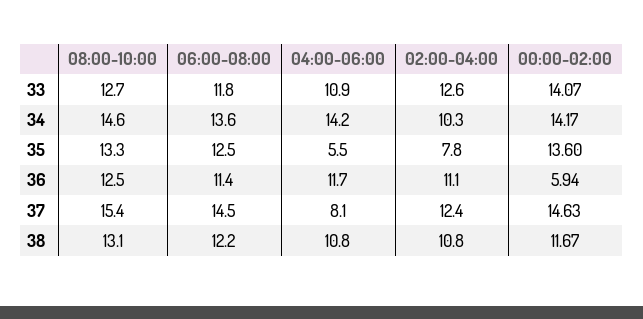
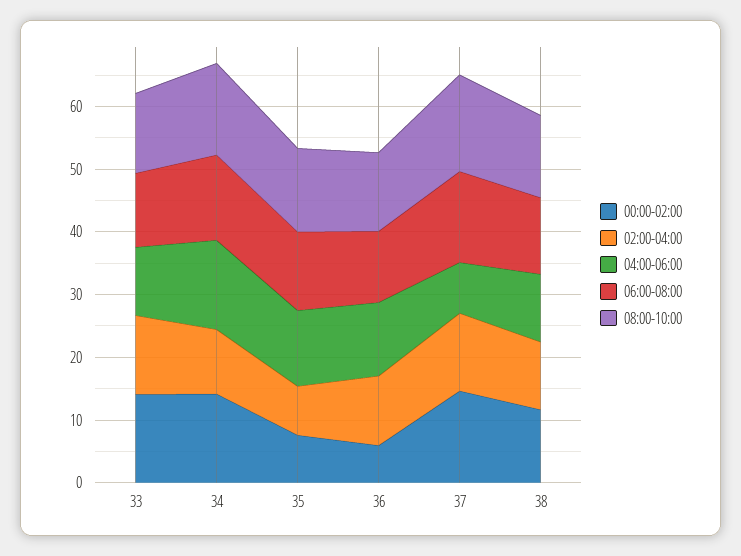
  {
    "08:00-10:00": {
      "33": 12.7,
      "34": 14.6,
      "35": 13.3,
      "36": 12.5,
      "37": 15.4,
      "38": 13.1
    },
    "06:00-08:00": {
      "33": 11.8,
      "34": 13.6,
      "35": 12.5,
      "36": 11.4,
      "37": 14.5,
      "38": 12.2
    },
    "04:00-06:00": {
      "33": 10.9,
      "34": 14.2,
-     "35": 5.5,
+     "35": 12,
      "36": 11.7,
      "37": 8.1,
      "38": 10.8
    },
    "02:00-04:00": {
      "33": 12.6,
      "34": 10.3,
      "35": 7.8,
      "36": 11.1,
      "37": 12.4,
      "38": 10.8
    },
    "00:00-02:00": {
      "33": 14.07,
      "34": 14.17,
-     "35": 13.6,
+     "35": 8,
      "36": 5.94,
      "37": 14.63,
      "38": 11.67
    }
  }

